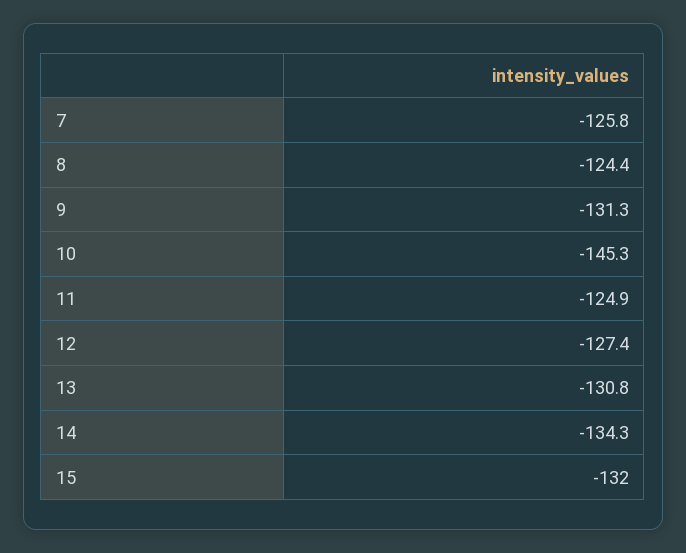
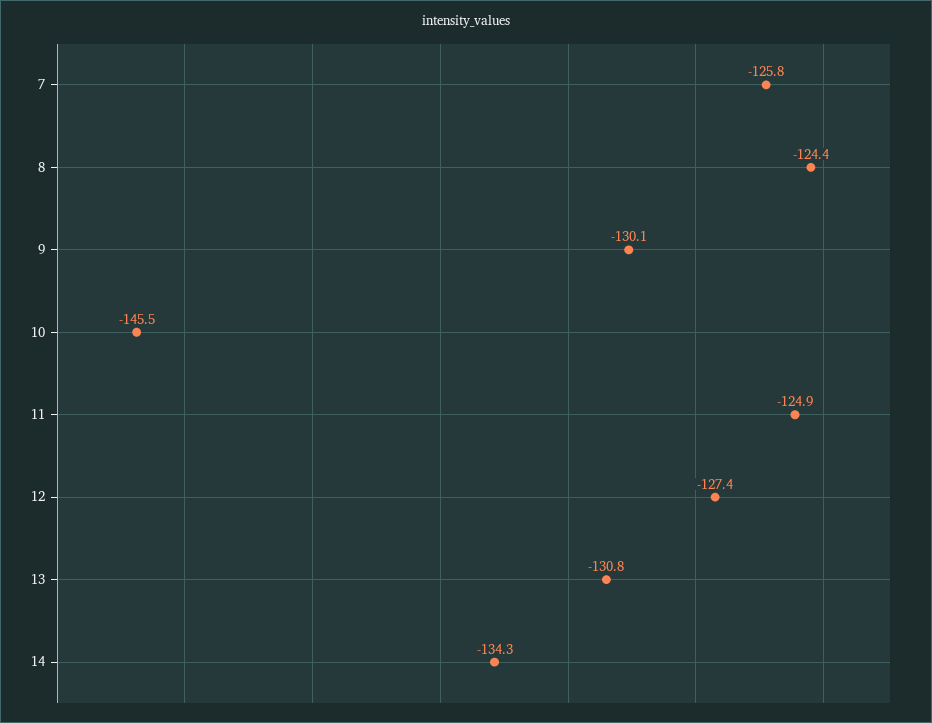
  {
    "7": -125.8,
    "8": -124.4,
-   "9": -131.3,
+   "9": -130.1,
-   "10": -145.3,
+   "10": -145.5,
    "11": -124.9,
    "12": -127.4,
    "13": -130.8,
-   "14": -134.3,
+   "14": -134.3
-   "15": -132
  }

